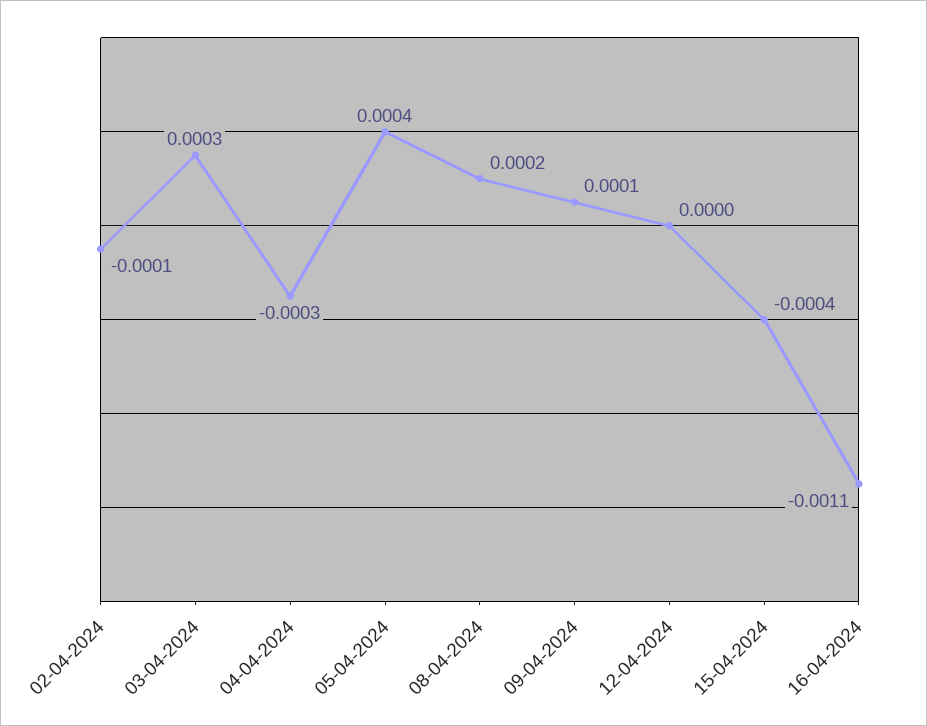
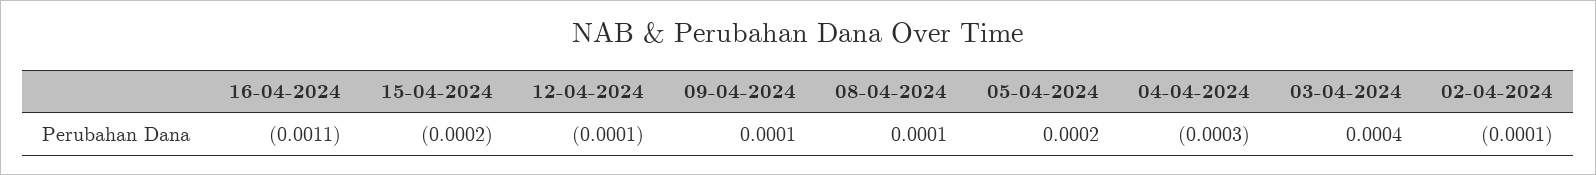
  {
    "02-04-2024": -0.0001,
-   "03-04-2024": 0.0003,
+   "03-04-2024": 0.0004,
    "04-04-2024": -0.0003,
-   "05-04-2024": 0.0004,
+   "05-04-2024": 0.0002,
-   "08-04-2024": 0.0002,
+   "08-04-2024": 0.0001,
    "09-04-2024": 0.0001,
-   "12-04-2024": 0,
+   "12-04-2024": -0.0001,
-   "15-04-2024": -0.0004,
+   "15-04-2024": -0.0002,
    "16-04-2024": -0.0011
  }

